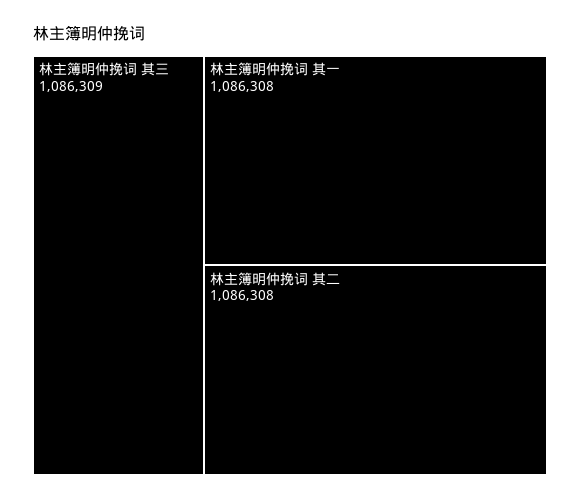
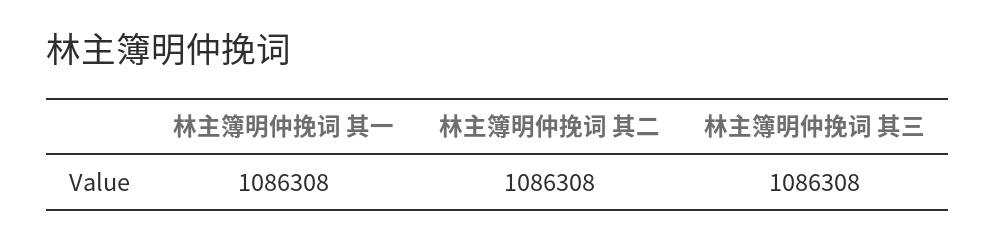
  {
-   "林主簿明仲挽词 其三": 1086309,
+   "林主簿明仲挽词 其三": 1086308,
    "林主簿明仲挽词 其一": 1086308,
    "林主簿明仲挽词 其二": 1086308
  }

